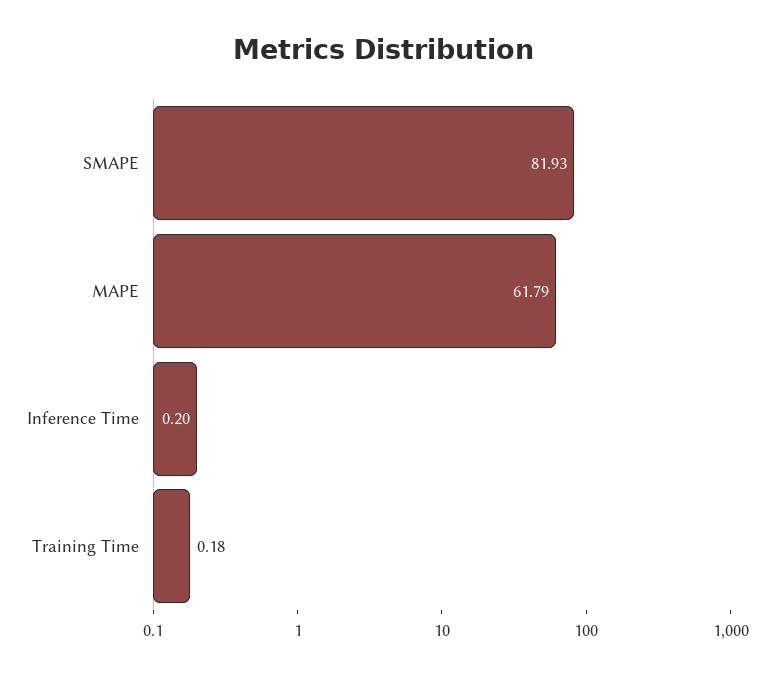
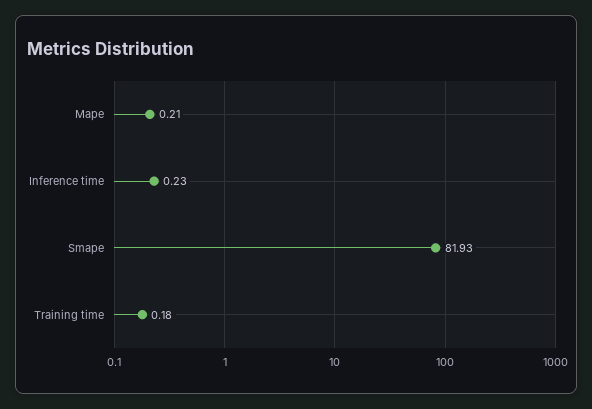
  {
    "SMAPE": 81.93,
-   "MAPE": 61.79,
+   "MAPE": 0.21,
-   "Inference Time": 0.2,
+   "Inference Time": 0.23,
    "Training Time": 0.18
  }

